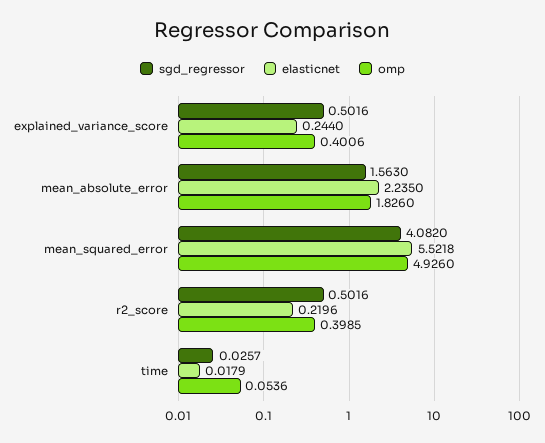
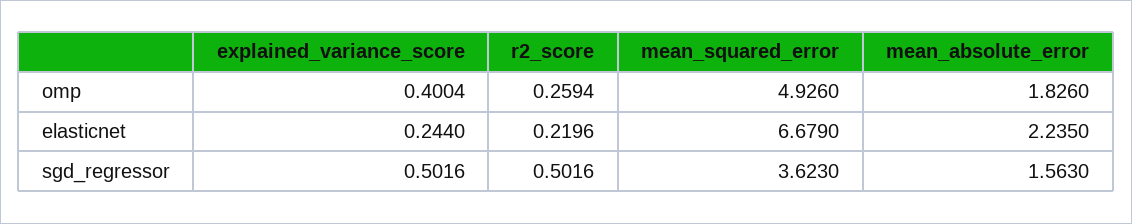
  {
    "sgd_regressor": {
      "explained_variance_score": 0.5016,
      "mean_absolute_error": 1.563,
-     "mean_squared_error": 4.082,
+     "mean_squared_error": 3.623,
-     "r2_score": 0.5016,
+     "r2_score": 0.5016
-     "time": 0.0257
    },
    "elasticnet": {
      "explained_variance_score": 0.244,
      "mean_absolute_error": 2.235,
-     "mean_squared_error": 5.5218,
+     "mean_squared_error": 6.679,
-     "r2_score": 0.2196,
+     "r2_score": 0.2196
-     "time": 0.0179
    },
    "omp": {
-     "explained_variance_score": 0.4006,
+     "explained_variance_score": 0.4004,
      "mean_absolute_error": 1.826,
      "mean_squared_error": 4.926,
-     "r2_score": 0.3985,
+     "r2_score": 0.2594
-     "time": 0.0536
    }
  }

